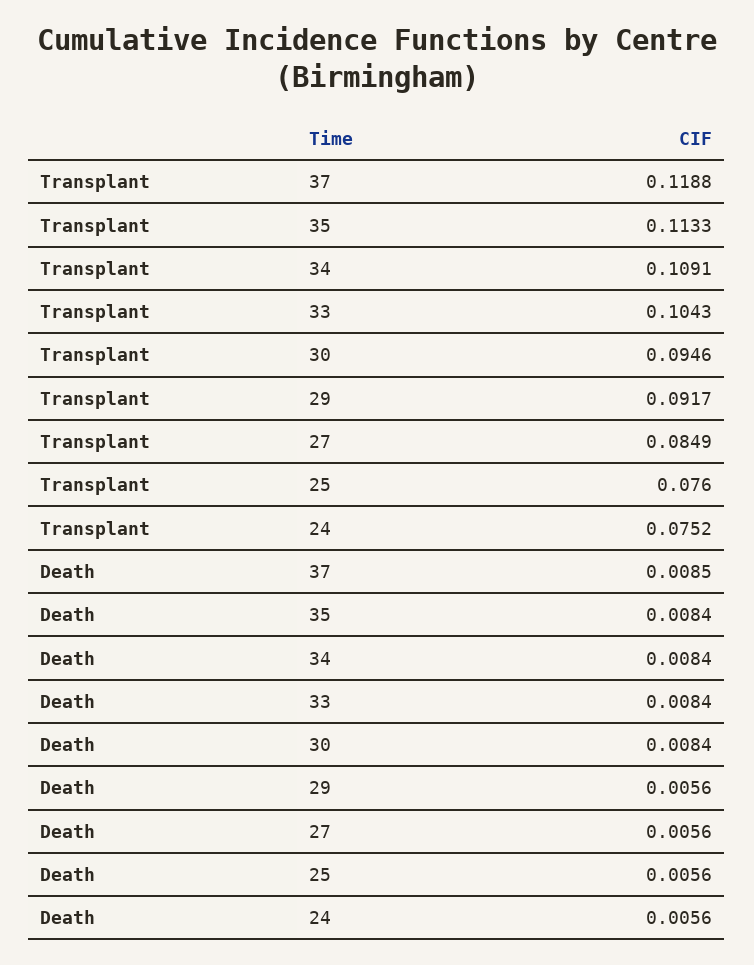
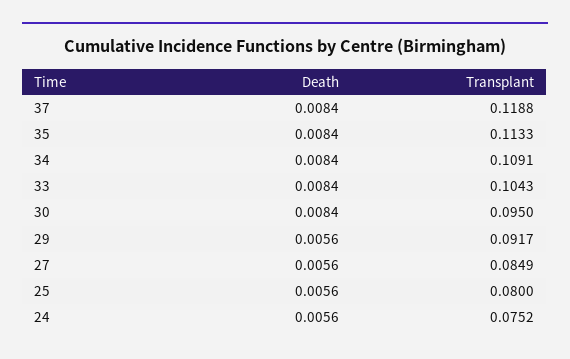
  {
    "Transplant": {
      "37": 0.1188,
      "35": 0.1133,
      "34": 0.1091,
      "33": 0.1043,
-     "30": 0.0946,
+     "30": 0.095,
      "29": 0.0917,
      "27": 0.0849,
-     "25": 0.076,
+     "25": 0.08,
      "24": 0.0752
    },
    "Death": {
-     "37": 0.0085,
+     "37": 0.0084,
      "35": 0.0084,
      "34": 0.0084,
      "33": 0.0084,
      "30": 0.0084,
      "29": 0.0056,
      "27": 0.0056,
      "25": 0.0056,
      "24": 0.0056
    }
  }

